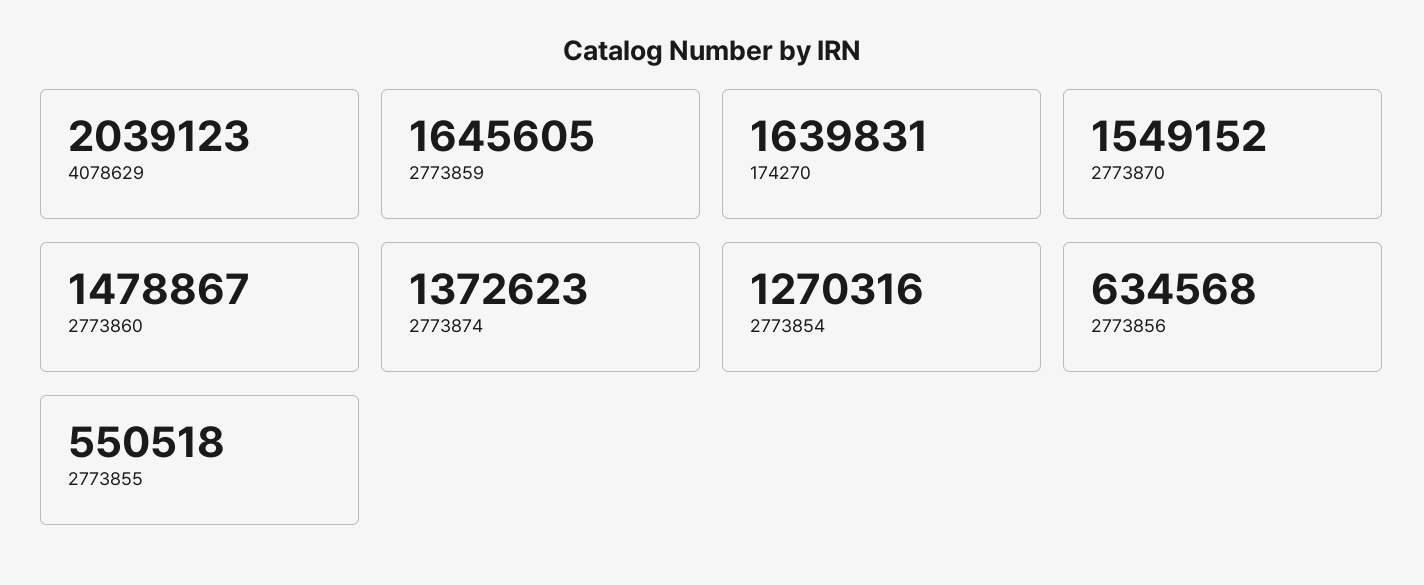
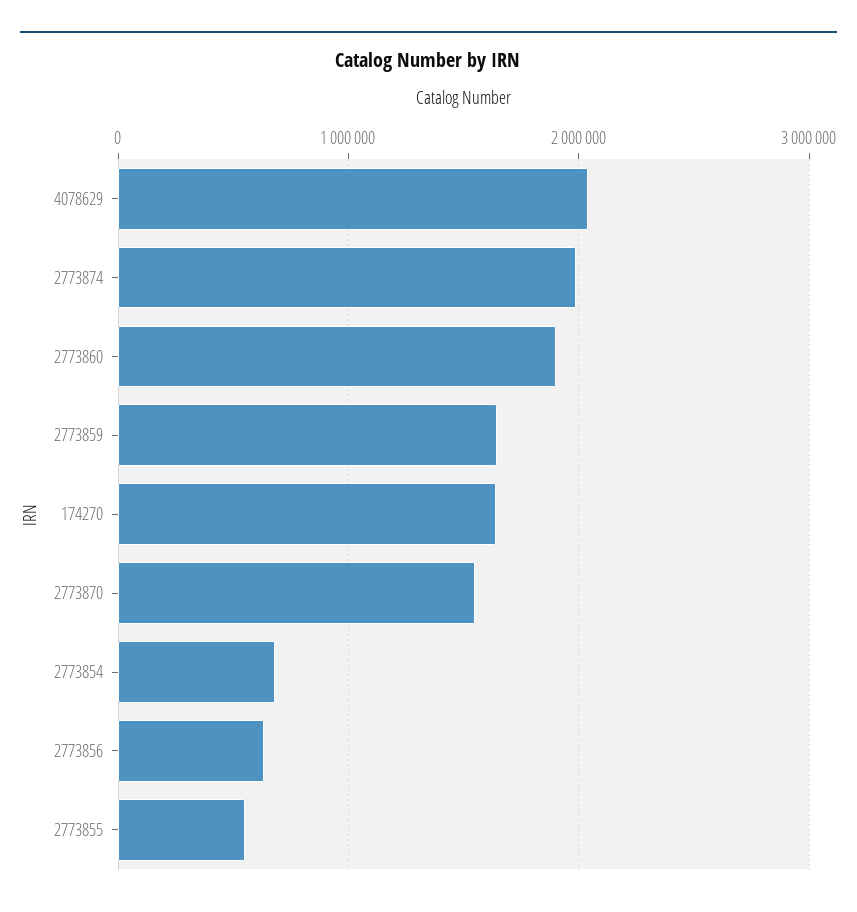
  {
    "4078629": 2039123,
    "2773859": 1645605,
    "174270": 1639831,
    "2773870": 1549152,
-   "2773860": 1478867,
+   "2773860": 1900000,
-   "2773874": 1372623,
+   "2773874": 2000000,
-   "2773854": 1270316,
+   "2773854": 700000,
    "2773856": 634568,
    "2773855": 550518
  }

